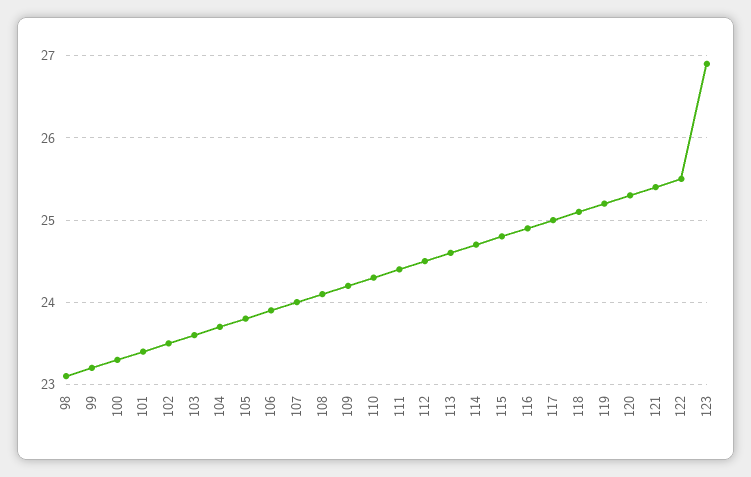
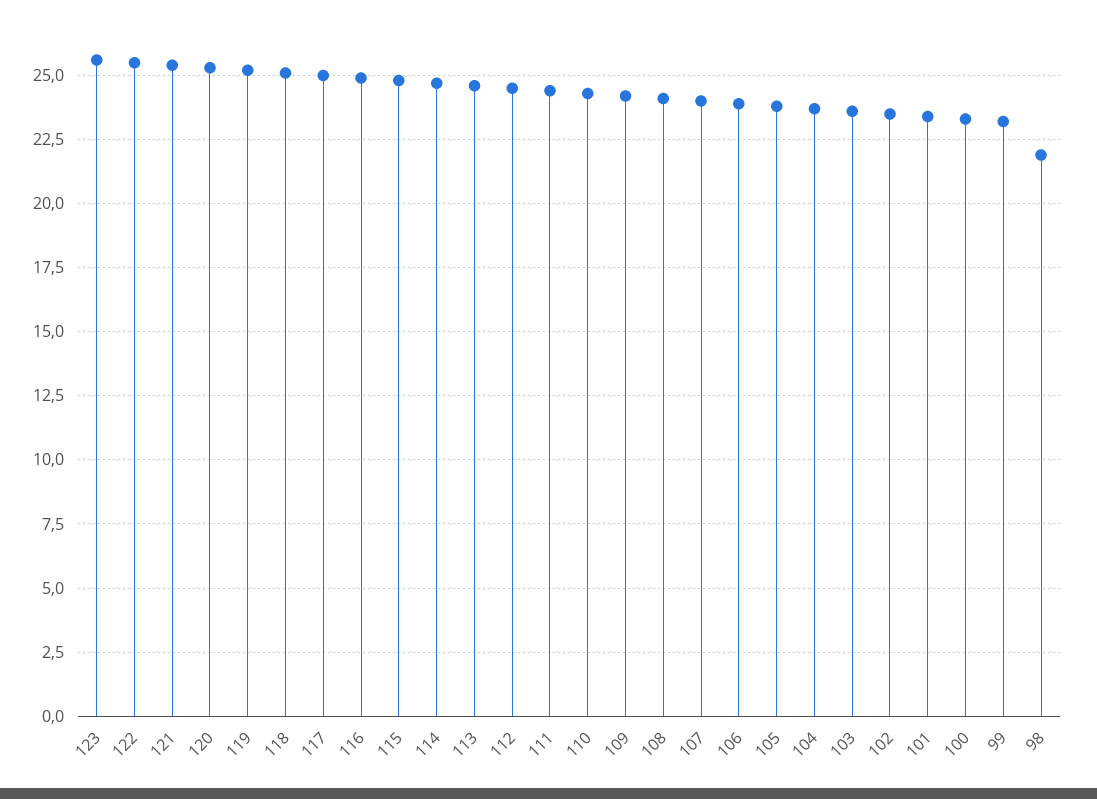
  {
-   "98": 23.1,
+   "98": 22,
    "99": 23.2,
    "100": 23.3,
    "101": 23.4,
    "102": 23.5,
    "103": 23.6,
    "104": 23.7,
    "105": 23.8,
    "106": 23.9,
    "107": 24,
    "108": 24.1,
    "109": 24.2,
    "110": 24.3,
    "111": 24.4,
    "112": 24.5,
    "113": 24.6,
    "114": 24.7,
    "115": 24.8,
    "116": 24.9,
    "117": 25,
    "118": 25.1,
    "119": 25.2,
    "120": 25.3,
    "121": 25.4,
    "122": 25.5,
-   "123": 26.9
+   "123": 25.5
  }

